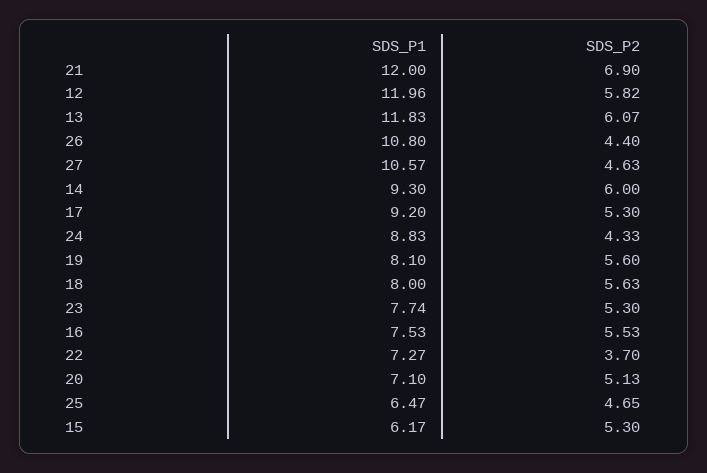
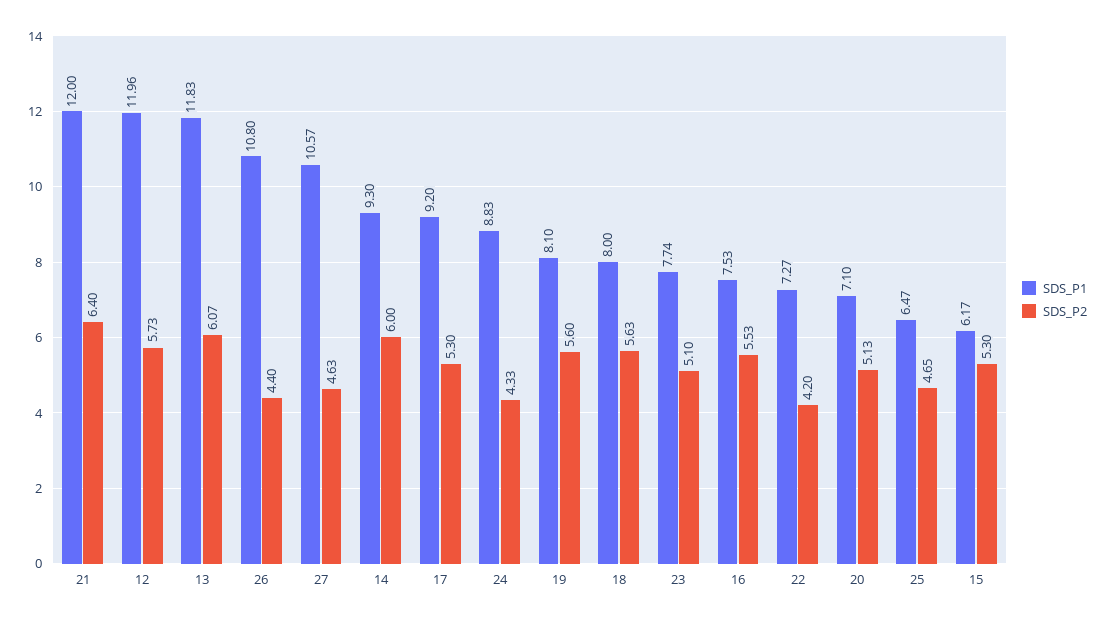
  {
    "SDS_P1": {
      "21": 12,
      "12": 11.96,
      "13": 11.83,
      "26": 10.8,
      "27": 10.57,
      "14": 9.3,
      "17": 9.2,
      "24": 8.83,
      "19": 8.1,
      "18": 8,
      "23": 7.74,
      "16": 7.53,
      "22": 7.27,
      "20": 7.1,
      "25": 6.47,
      "15": 6.17
    },
    "SDS_P2": {
-     "21": 6.9,
+     "21": 6.4,
-     "12": 5.82,
+     "12": 5.73,
      "13": 6.07,
      "26": 4.4,
      "27": 4.63,
      "14": 6,
      "17": 5.3,
      "24": 4.33,
      "19": 5.6,
      "18": 5.63,
-     "23": 5.3,
+     "23": 5.1,
      "16": 5.53,
-     "22": 3.7,
+     "22": 4.2,
      "20": 5.13,
      "25": 4.65,
      "15": 5.3
    }
  }

